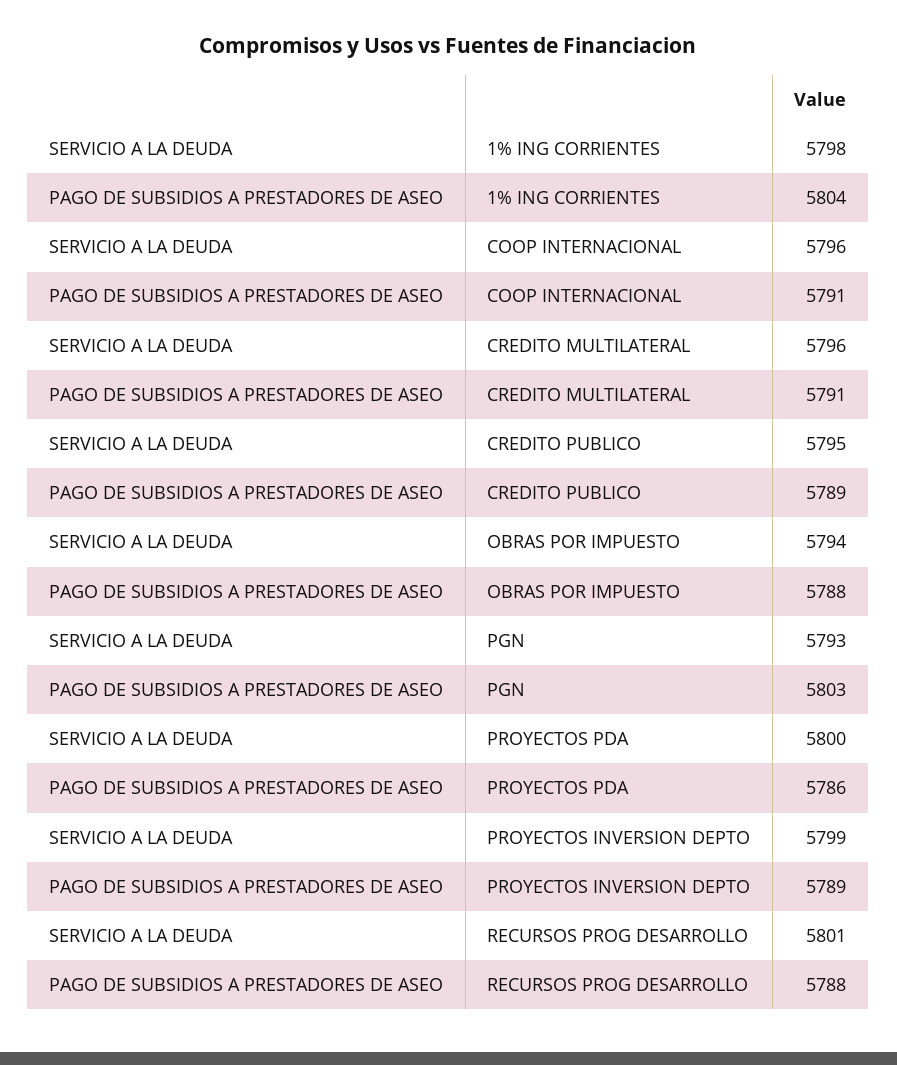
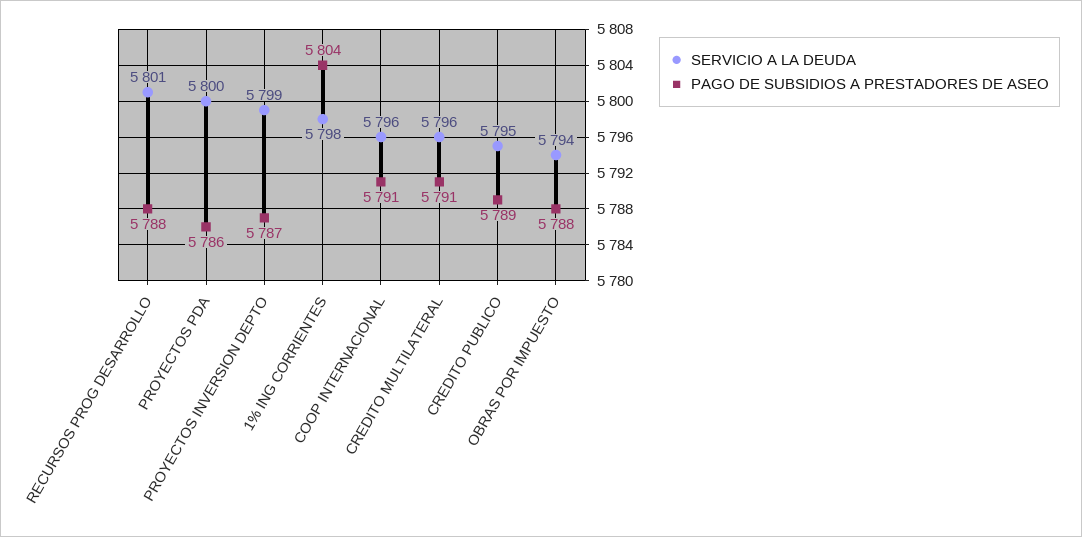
  {
    "SERVICIO A LA DEUDA": {
      "1% ING CORRIENTES": 5798,
      "COOP INTERNACIONAL": 5796,
      "CREDITO MULTILATERAL": 5796,
      "CREDITO PUBLICO": 5795,
      "OBRAS POR IMPUESTO": 5794,
-     "PGN": 5793,
      "PROYECTOS PDA": 5800,
      "PROYECTOS INVERSION DEPTO": 5799,
      "RECURSOS PROG DESARROLLO": 5801
    },
    "PAGO DE SUBSIDIOS A PRESTADORES DE ASEO": {
      "1% ING CORRIENTES": 5804,
      "COOP INTERNACIONAL": 5791,
      "CREDITO MULTILATERAL": 5791,
      "CREDITO PUBLICO": 5789,
      "OBRAS POR IMPUESTO": 5788,
-     "PGN": 5803,
      "PROYECTOS PDA": 5786,
-     "PROYECTOS INVERSION DEPTO": 5789,
+     "PROYECTOS INVERSION DEPTO": 5787,
      "RECURSOS PROG DESARROLLO": 5788
    }
  }

